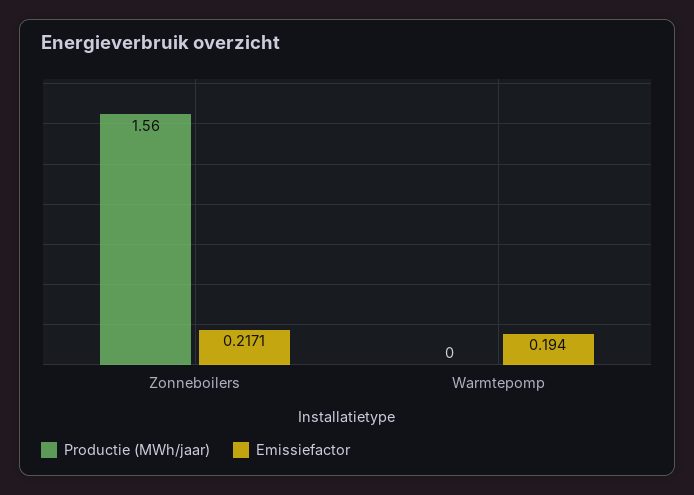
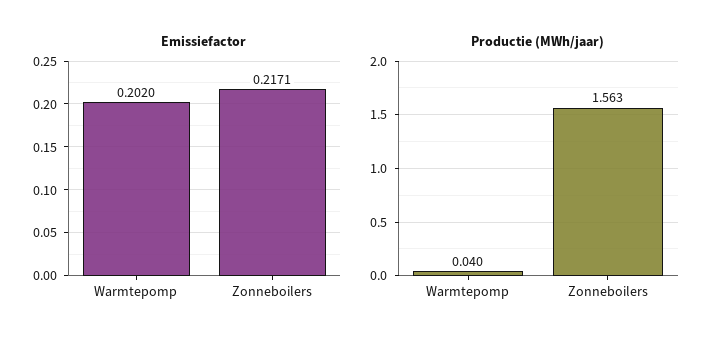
  {
    "Productie (MWh/jaar)": {
      "Zonneboilers": 1.563,
-     "Warmtepomp": 0
+     "Warmtepomp": 0.04
    },
    "Emissiefactor": {
      "Zonneboilers": 0.2171,
-     "Warmtepomp": 0.194
+     "Warmtepomp": 0.202
    }
  }

